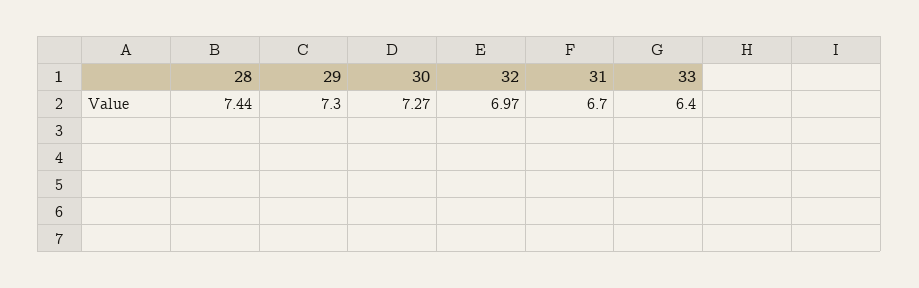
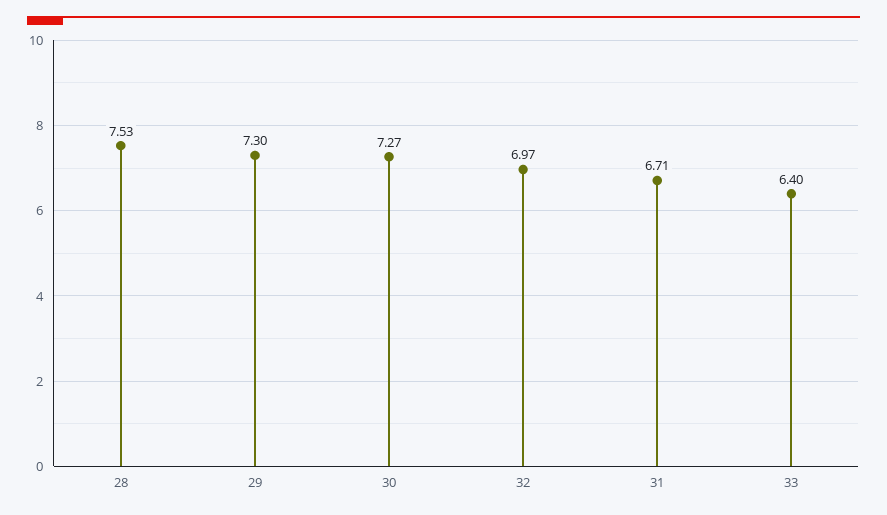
  {
-   "28": 7.44,
+   "28": 7.53,
    "29": 7.3,
    "30": 7.27,
    "32": 6.97,
-   "31": 6.7,
+   "31": 6.71,
    "33": 6.4
  }

